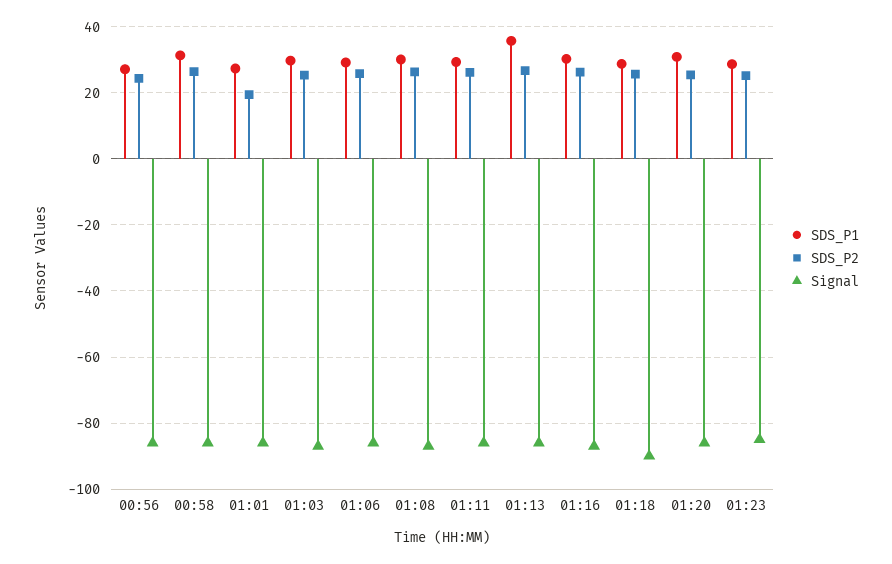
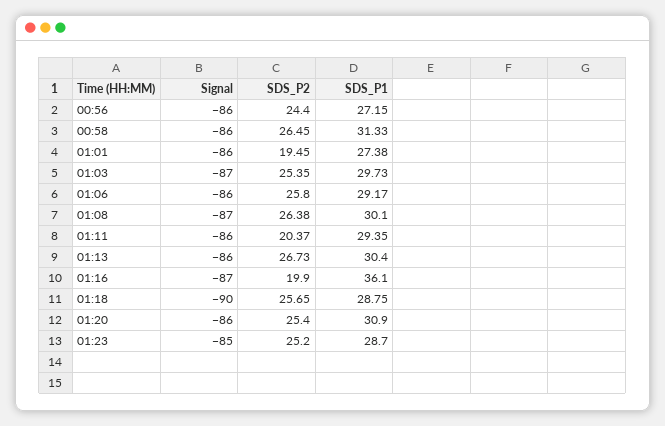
  {
    "SDS_P1": {
      "00:56": 27.15,
      "00:58": 31.33,
      "01:01": 27.38,
      "01:03": 29.73,
      "01:06": 29.17,
      "01:08": 30.1,
      "01:11": 29.35,
-     "01:13": 36,
+     "01:13": 30.4,
-     "01:16": 30,
+     "01:16": 36.1,
      "01:18": 28.75,
      "01:20": 30.9,
      "01:23": 28.7
    },
    "SDS_P2": {
      "00:56": 24.4,
      "00:58": 26.45,
      "01:01": 19.45,
      "01:03": 25.35,
      "01:06": 25.8,
      "01:08": 26.38,
-     "01:11": 26,
+     "01:11": 20.37,
      "01:13": 26.73,
-     "01:16": 26,
+     "01:16": 19.9,
      "01:18": 25.65,
      "01:20": 25.4,
      "01:23": 25.2
    },
    "Signal": {
      "00:56": -86,
      "00:58": -86,
      "01:01": -86,
      "01:03": -87,
      "01:06": -86,
      "01:08": -87,
      "01:11": -86,
      "01:13": -86,
      "01:16": -87,
      "01:18": -90,
      "01:20": -86,
      "01:23": -85
    }
  }

